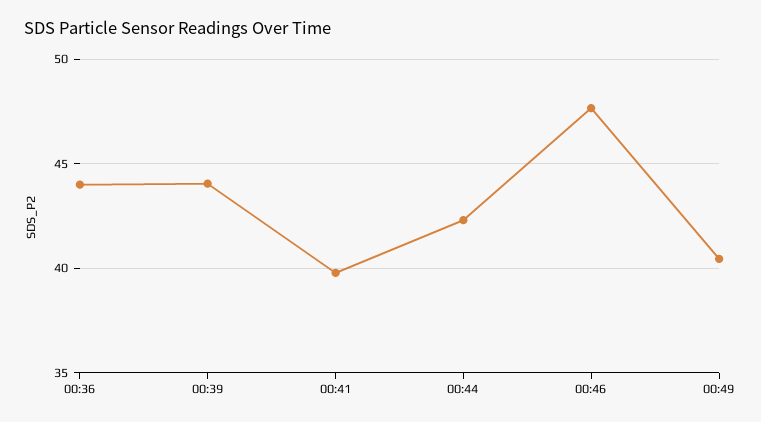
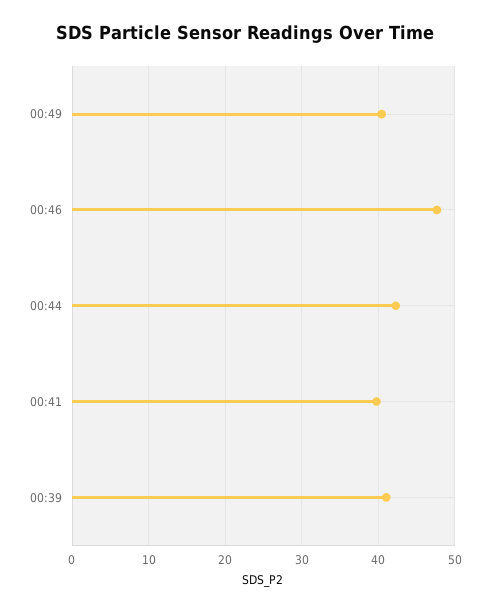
  {
-   "00:36": 44,
-   "00:39": 44,
+   "00:39": 41,
    "00:41": 40,
    "00:44": 42.5,
    "00:46": 47.5,
    "00:49": 40.5
  }

